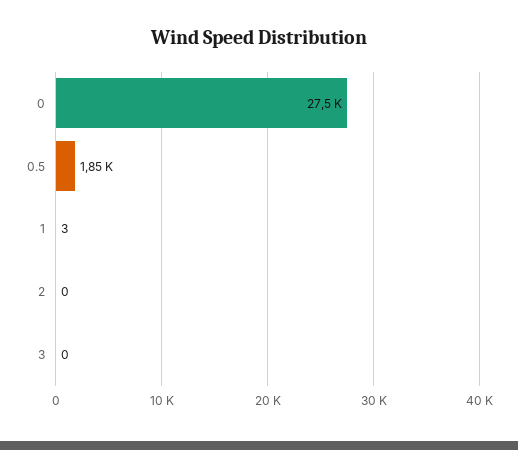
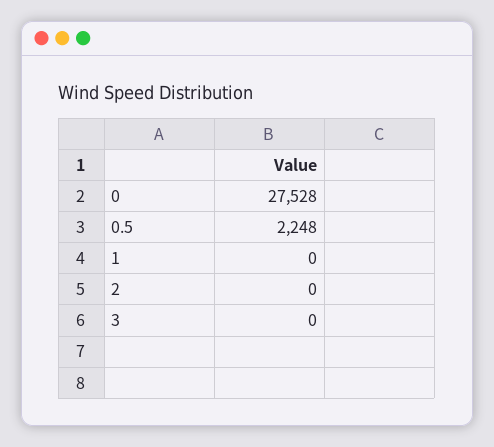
  {
    "0": 27528,
-   "0.5": 1850,
+   "0.5": 2248,
-   "1": 3,
+   "1": 0,
    "2": 0,
    "3": 0
  }

